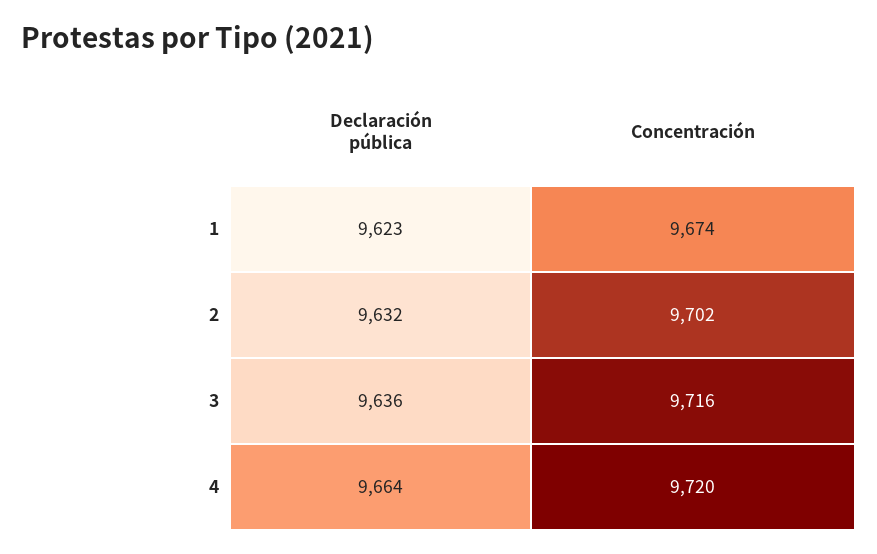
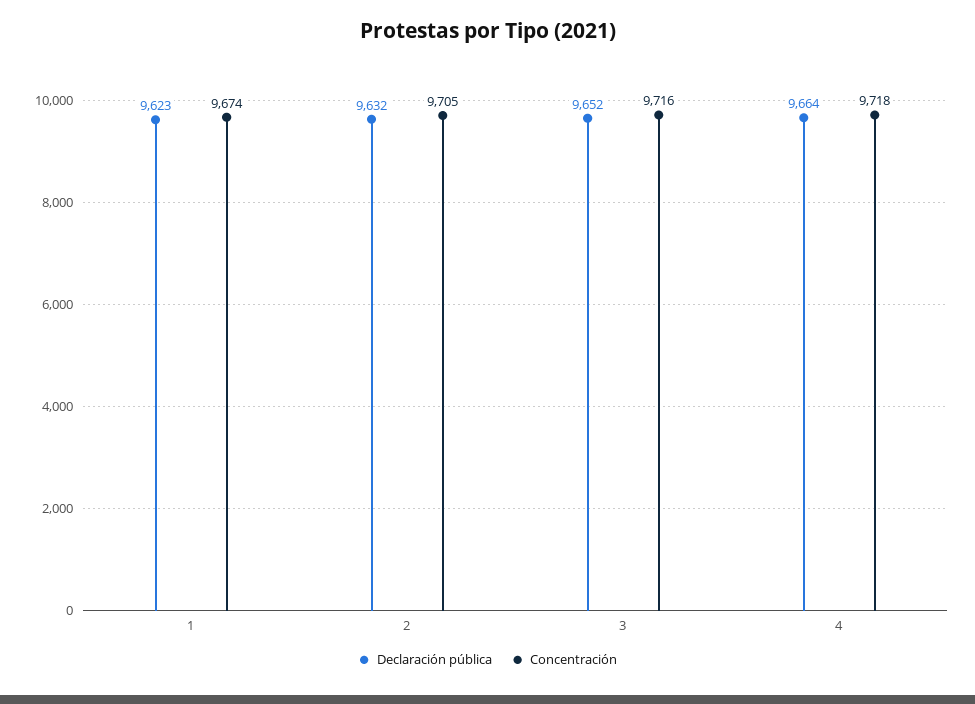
  {
    "Declaración pública": {
      "1": 9623,
      "2": 9632,
-     "3": 9636,
+     "3": 9652,
      "4": 9664
    },
    "Concentración": {
      "1": 9674,
-     "2": 9702,
+     "2": 9705,
      "3": 9716,
-     "4": 9720
+     "4": 9718
    }
  }

